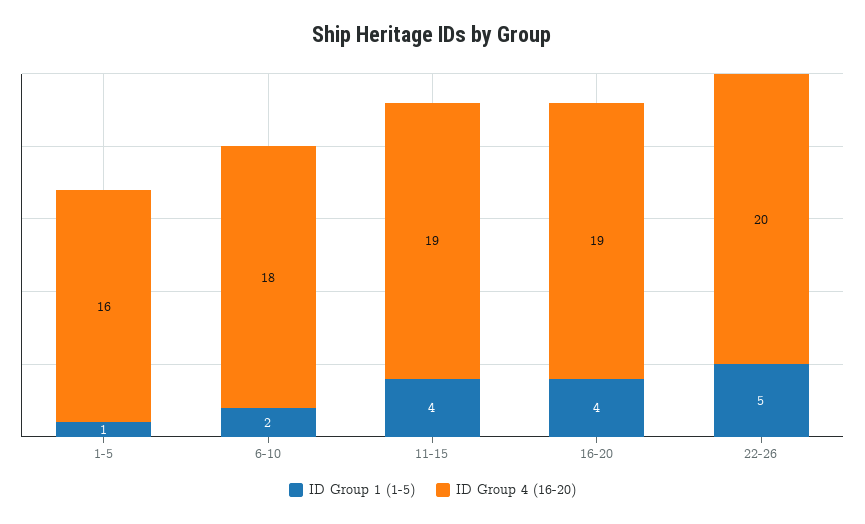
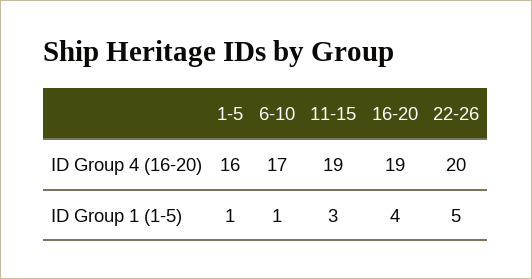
  {
    "ID Group 1 (1-5)": {
      "1-5": 1,
-     "6-10": 2,
+     "6-10": 1,
-     "11-15": 4,
+     "11-15": 3,
      "16-20": 4,
      "22-26": 5
    },
    "ID Group 4 (16-20)": {
      "1-5": 16,
-     "6-10": 18,
+     "6-10": 17,
      "11-15": 19,
      "16-20": 19,
      "22-26": 20
    }
  }

